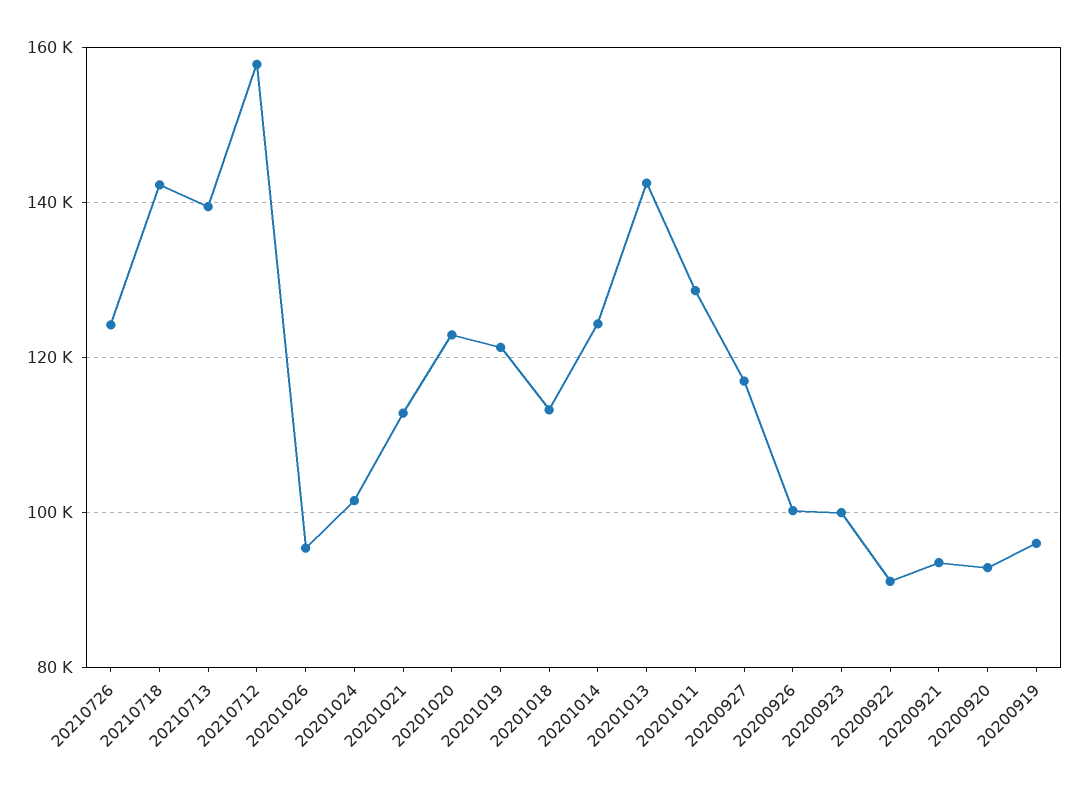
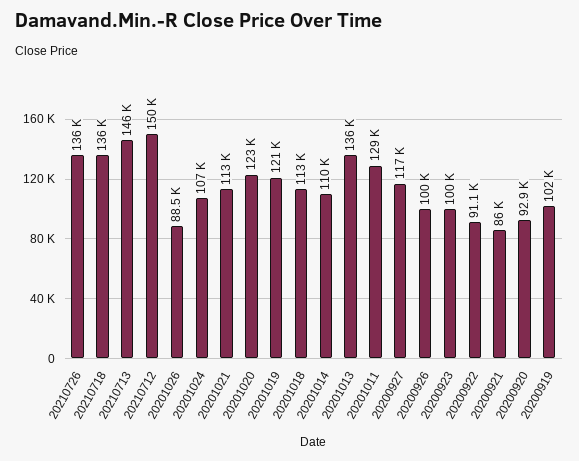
  {
-   "20210726": 124000,
+   "20210726": 136000,
-   "20210718": 142000,
+   "20210718": 136000,
-   "20210713": 140000,
+   "20210713": 146000,
-   "20210712": 158000,
+   "20210712": 150000,
-   "20201026": 96000,
+   "20201026": 88500,
-   "20201024": 102000,
+   "20201024": 107000,
    "20201021": 113000,
    "20201020": 123000,
    "20201019": 121000,
    "20201018": 113000,
-   "20201014": 124000,
+   "20201014": 110000,
-   "20201013": 142000,
+   "20201013": 136000,
    "20201011": 129000,
    "20200927": 117000,
    "20200926": 100000,
    "20200923": 100000,
    "20200922": 91100,
-   "20200921": 94000,
+   "20200921": 86000,
    "20200920": 92900,
-   "20200919": 96000
+   "20200919": 102000
  }

